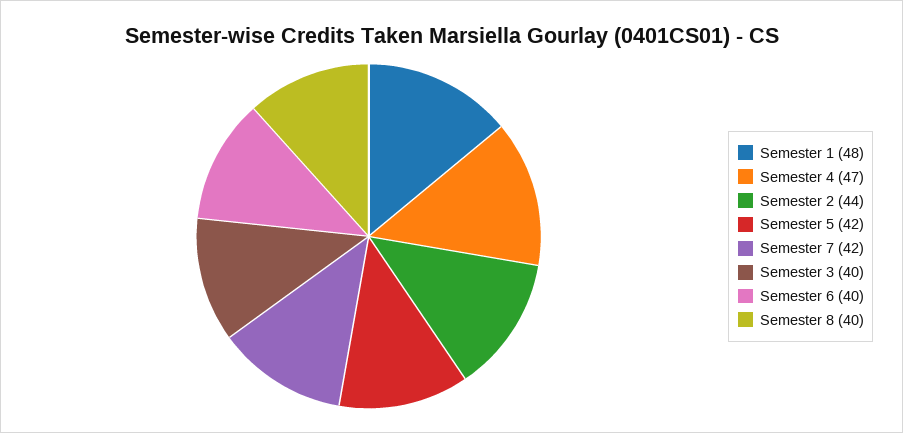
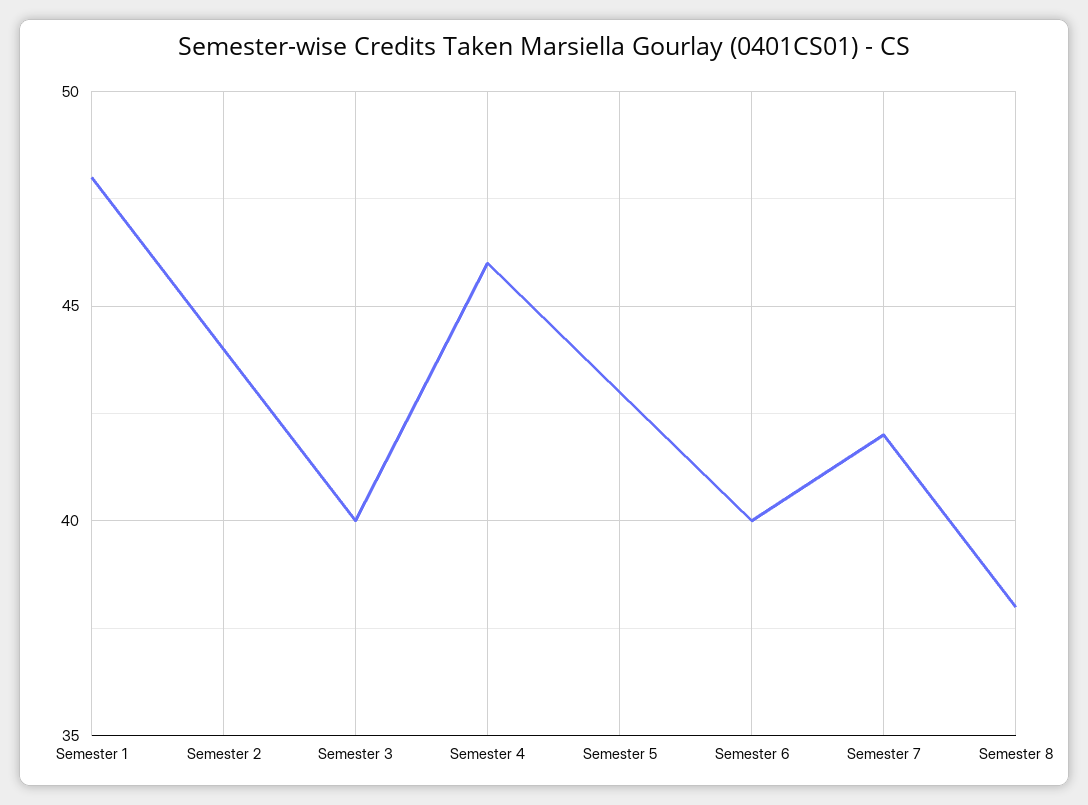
  {
    "Semester 1": 48,
-   "Semester 4": 47,
+   "Semester 4": 46,
    "Semester 2": 44,
-   "Semester 5": 42,
+   "Semester 5": 43,
    "Semester 7": 42,
    "Semester 3": 40,
    "Semester 6": 40,
-   "Semester 8": 40
+   "Semester 8": 38
  }

